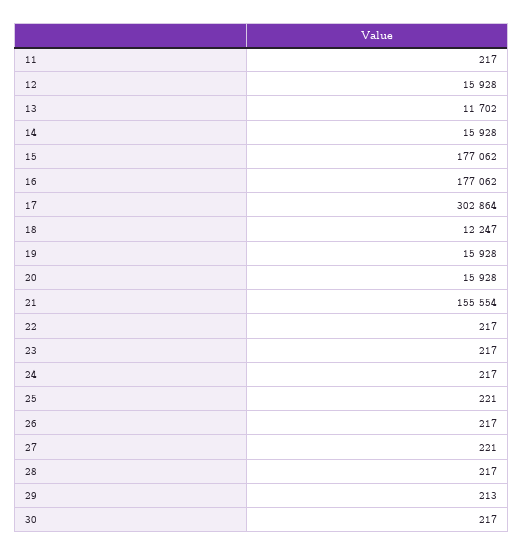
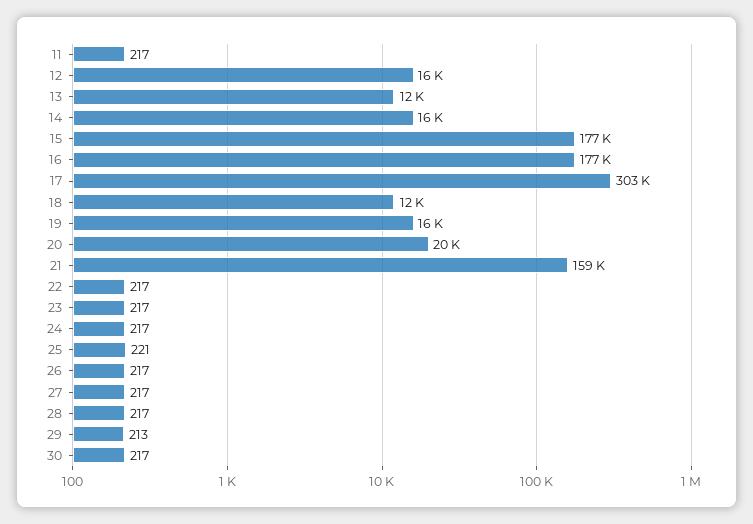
  {
    "11": 217,
    "12": 15928,
    "13": 11702,
    "14": 15928,
    "15": 177062,
    "16": 177062,
    "17": 302864,
    "18": 12247,
    "19": 15928,
-   "20": 15928,
+   "20": 20000,
-   "21": 155554,
+   "21": 159000,
    "22": 217,
    "23": 217,
    "24": 217,
    "25": 221,
    "26": 217,
-   "27": 221,
+   "27": 217,
    "28": 217,
    "29": 213,
    "30": 217
  }

